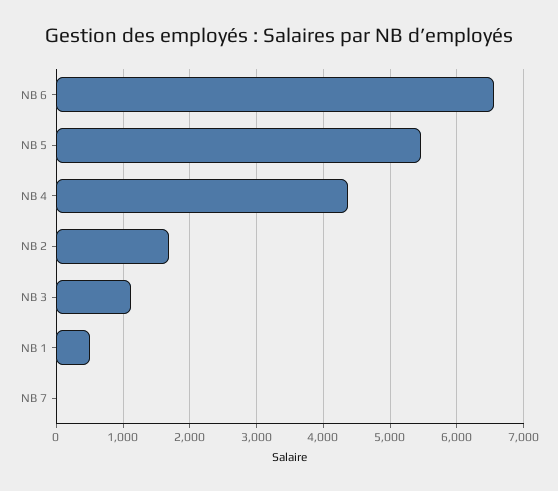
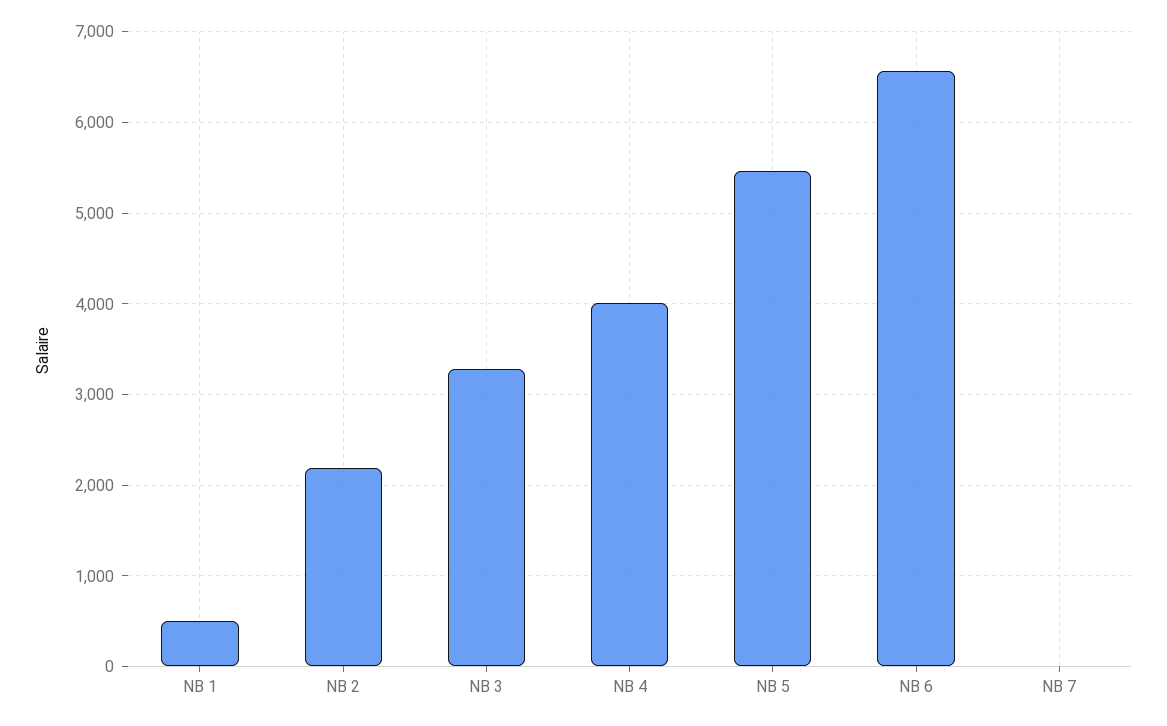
  {
    "NB 6": 6600,
    "NB 5": 5500,
-   "NB 4": 4400,
+   "NB 4": 4000,
-   "NB 2": 1700,
+   "NB 2": 2200,
-   "NB 3": 1100,
+   "NB 3": 3300,
    "NB 1": 500,
    "NB 7": 0
  }

